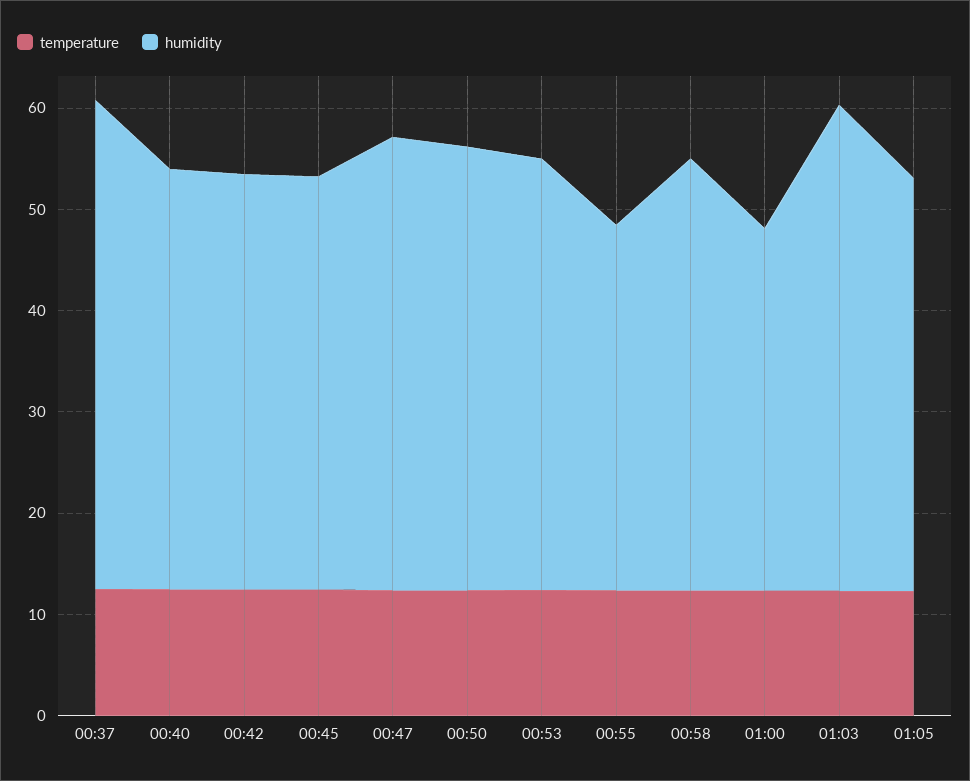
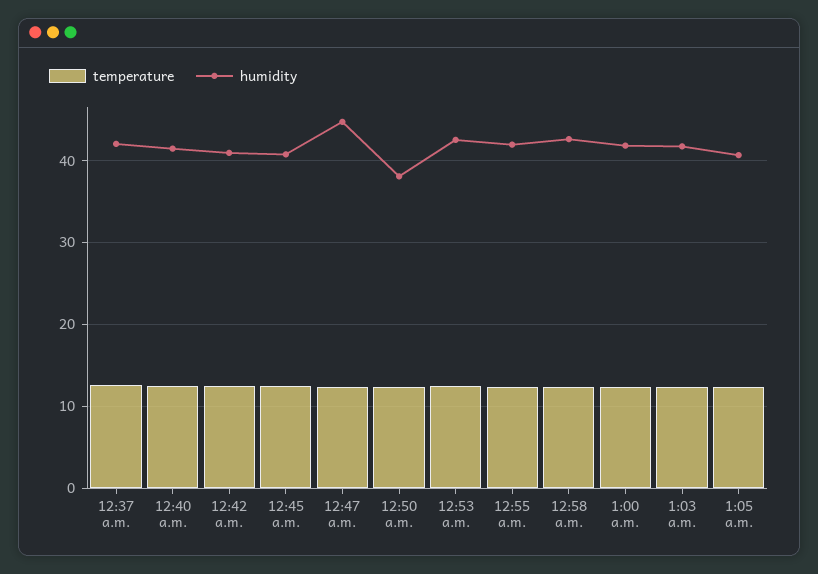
  {
    "temperature": {
      "00:37": 13,
      "00:40": 13,
      "00:42": 13,
      "00:45": 12,
      "00:47": 12,
      "00:50": 12,
      "00:53": 12,
      "00:55": 12,
      "00:58": 12,
      "01:00": 12,
      "01:03": 12,
      "01:05": 12
    },
    "humidity": {
-     "00:37": 48,
+     "00:37": 42,
      "00:40": 41,
      "00:42": 41,
      "00:45": 41,
      "00:47": 45,
-     "00:50": 44,
+     "00:50": 38,
      "00:53": 43,
-     "00:55": 36,
+     "00:55": 42,
      "00:58": 43,
-     "01:00": 36,
+     "01:00": 42,
-     "01:03": 48,
+     "01:03": 42,
      "01:05": 41
    }
  }

